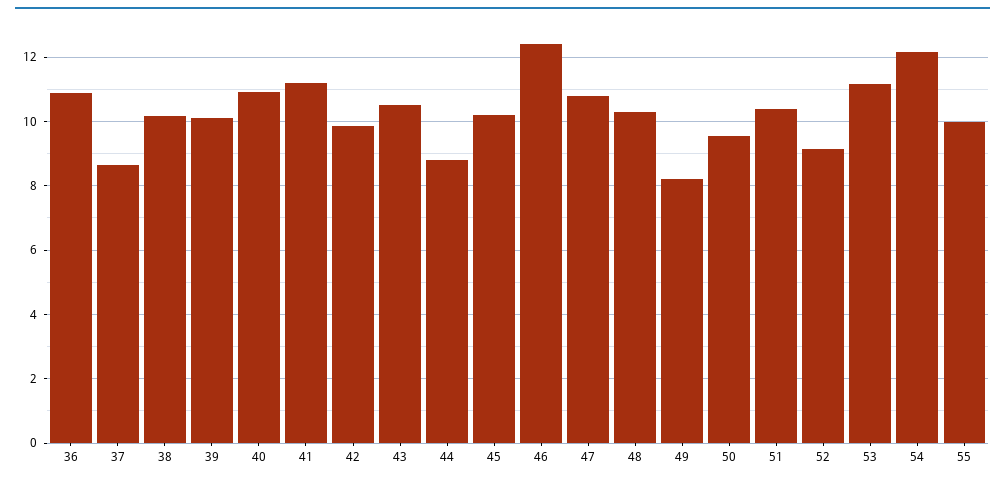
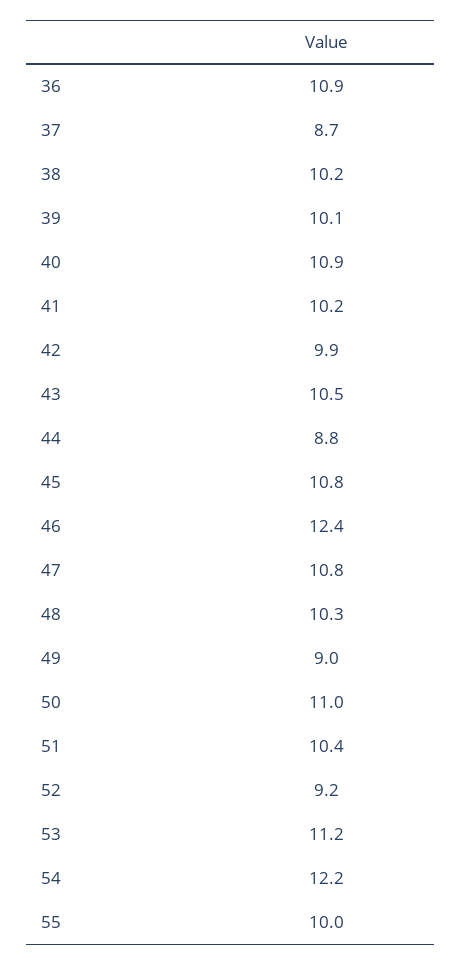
  {
    "36": 10.9,
    "37": 8.7,
    "38": 10.2,
    "39": 10.1,
    "40": 10.9,
-   "41": 11.2,
+   "41": 10.2,
    "42": 9.9,
    "43": 10.5,
    "44": 8.8,
-   "45": 10.2,
+   "45": 10.8,
    "46": 12.4,
    "47": 10.8,
    "48": 10.3,
-   "49": 8.2,
+   "49": 9,
-   "50": 9.6,
+   "50": 11,
    "51": 10.4,
    "52": 9.2,
    "53": 11.2,
    "54": 12.2,
    "55": 10
  }

